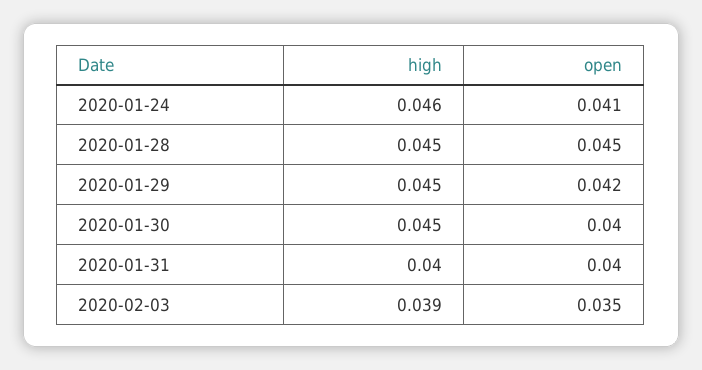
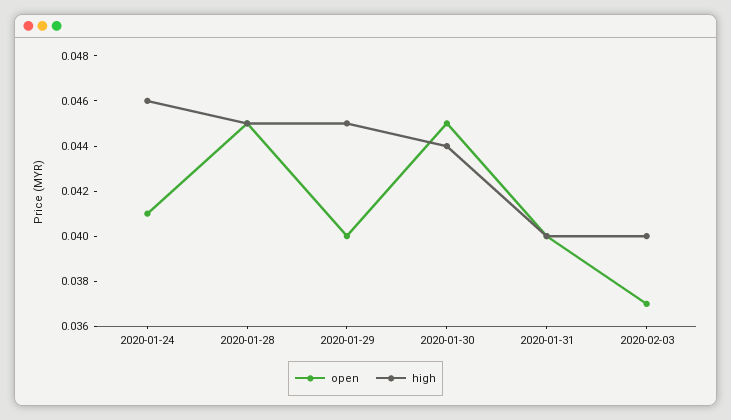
  {
    "high": {
      "2020-01-24": 0.046,
      "2020-01-28": 0.045,
      "2020-01-29": 0.045,
-     "2020-01-30": 0.045,
+     "2020-01-30": 0.044,
      "2020-01-31": 0.04,
-     "2020-02-03": 0.039
+     "2020-02-03": 0.04
    },
    "open": {
      "2020-01-24": 0.041,
      "2020-01-28": 0.045,
-     "2020-01-29": 0.042,
+     "2020-01-29": 0.04,
-     "2020-01-30": 0.04,
+     "2020-01-30": 0.045,
      "2020-01-31": 0.04,
-     "2020-02-03": 0.035
+     "2020-02-03": 0.037
    }
  }

